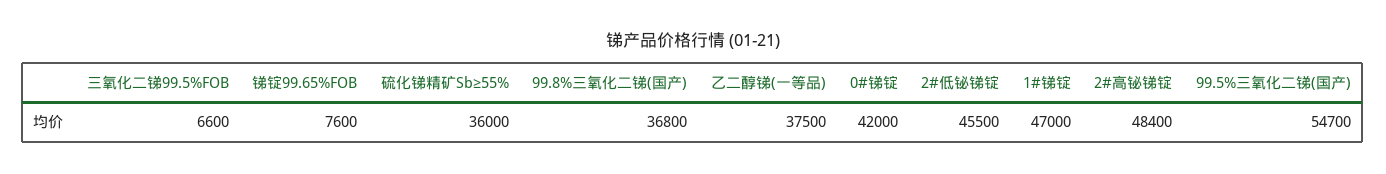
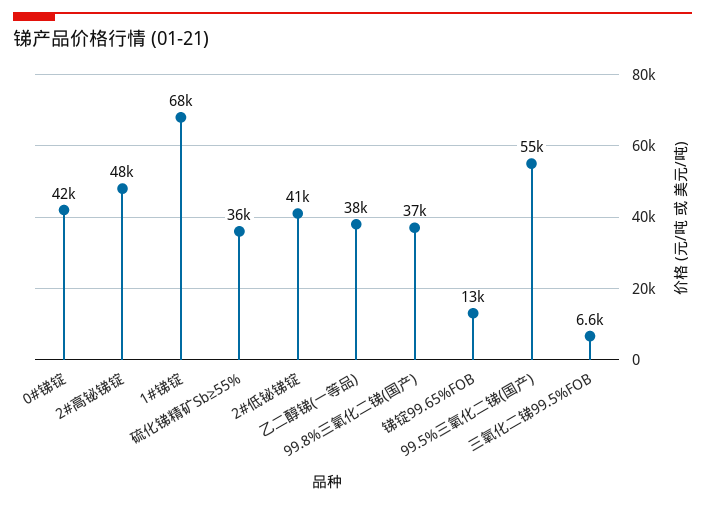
  {
    "三氧化二锑99.5%FOB": 6600,
-   "锑锭99.65%FOB": 7600,
+   "锑锭99.65%FOB": 13000,
    "硫化锑精矿Sb≥55%": 36000,
    "99.8%三氧化二锑(国产)": 36800,
    "乙二醇锑(一等品)": 37500,
    "0#锑锭": 42000,
-   "2#低铋锑锭": 45500,
+   "2#低铋锑锭": 41000,
-   "1#锑锭": 47000,
+   "1#锑锭": 68000,
    "2#高铋锑锭": 48400,
    "99.5%三氧化二锑(国产)": 54700
  }

